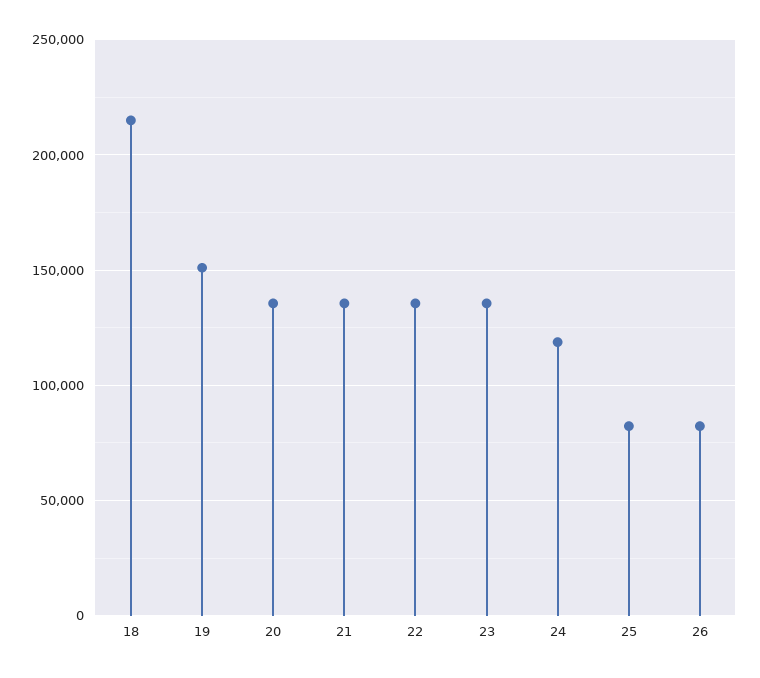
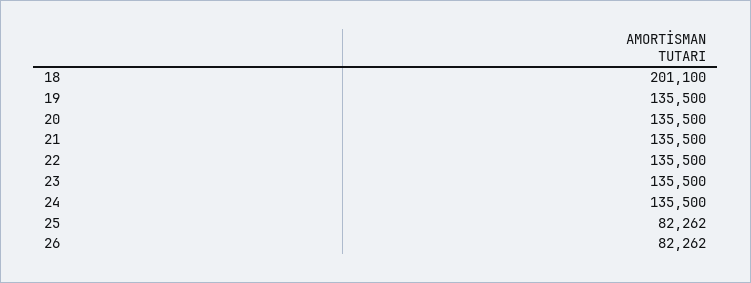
  {
-   "18": 215000,
+   "18": 201100,
-   "19": 150000,
+   "19": 135500,
    "20": 135500,
    "21": 135500,
    "22": 135500,
    "23": 135500,
-   "24": 120000,
+   "24": 135500,
    "25": 82262,
    "26": 82262
  }

